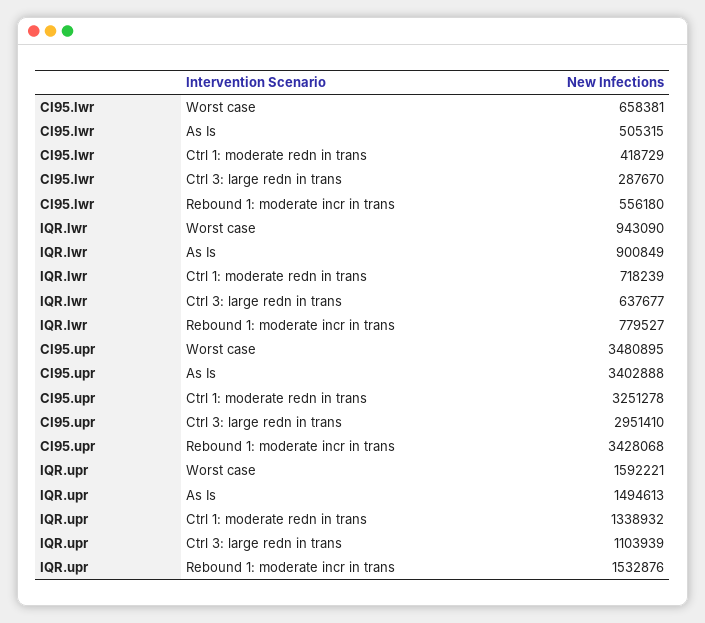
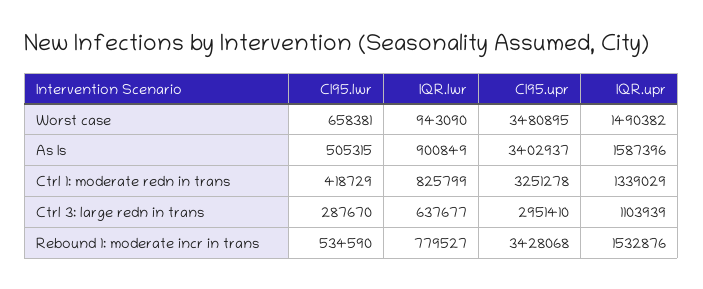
  {
    "CI95.lwr": {
      "Worst case": 658381,
      "As Is": 505315,
      "Ctrl 1: moderate redn in trans": 418729,
      "Ctrl 3: large redn in trans": 287670,
-     "Rebound 1: moderate incr in trans": 556180
+     "Rebound 1: moderate incr in trans": 534590
    },
    "IQR.lwr": {
      "Worst case": 943090,
      "As Is": 900849,
-     "Ctrl 1: moderate redn in trans": 718239,
+     "Ctrl 1: moderate redn in trans": 825799,
      "Ctrl 3: large redn in trans": 637677,
      "Rebound 1: moderate incr in trans": 779527
    },
    "CI95.upr": {
      "Worst case": 3480895,
-     "As Is": 3402888,
+     "As Is": 3402937,
      "Ctrl 1: moderate redn in trans": 3251278,
      "Ctrl 3: large redn in trans": 2951410,
      "Rebound 1: moderate incr in trans": 3428068
    },
    "IQR.upr": {
-     "Worst case": 1592221,
+     "Worst case": 1490382,
-     "As Is": 1494613,
+     "As Is": 1587396,
-     "Ctrl 1: moderate redn in trans": 1338932,
+     "Ctrl 1: moderate redn in trans": 1339029,
      "Ctrl 3: large redn in trans": 1103939,
      "Rebound 1: moderate incr in trans": 1532876
    }
  }

